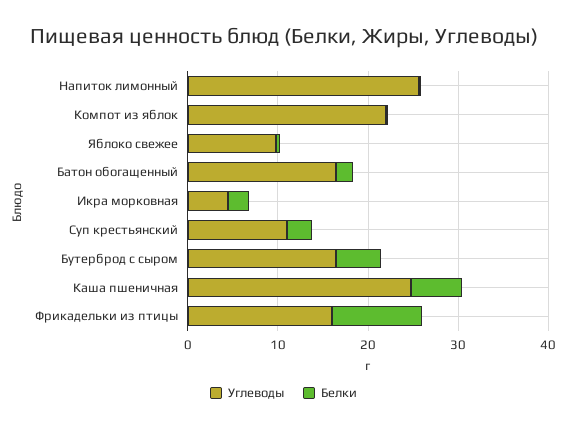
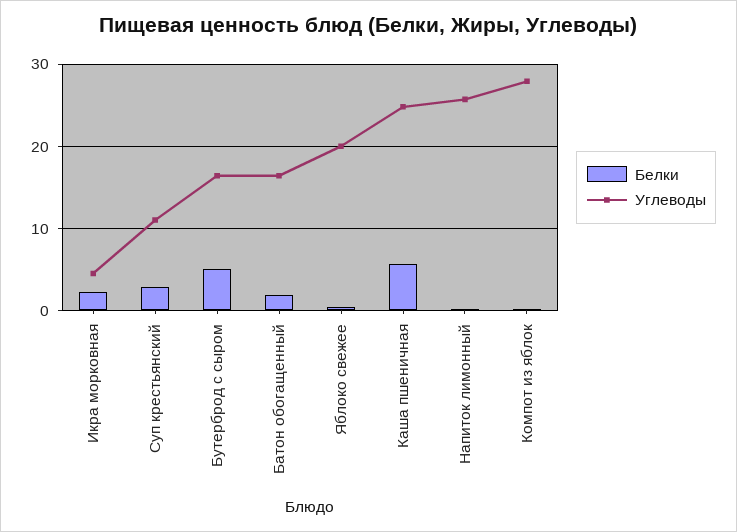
  {
    "Углеводы": {
      "Напиток лимонный": 26,
-     "Компот из яблок": 22,
+     "Компот из яблок": 28,
-     "Яблоко свежее": 10,
+     "Яблоко свежее": 20,
      "Батон обогащенный": 16,
      "Икра морковная": 5,
      "Суп крестьянский": 11,
      "Бутерброд с сыром": 16,
-     "Каша пшеничная": 25,
+     "Каша пшеничная": 25
-     "Фрикадельки из птицы": 16
    },
    "Белки": {
      "Напиток лимонный": 0,
      "Компот из яблок": 0,
      "Яблоко свежее": 0,
      "Батон обогащенный": 2,
      "Икра морковная": 2,
      "Суп крестьянский": 3,
      "Бутерброд с сыром": 5,
-     "Каша пшеничная": 6,
+     "Каша пшеничная": 6
-     "Фрикадельки из птицы": 10
    }
  }

